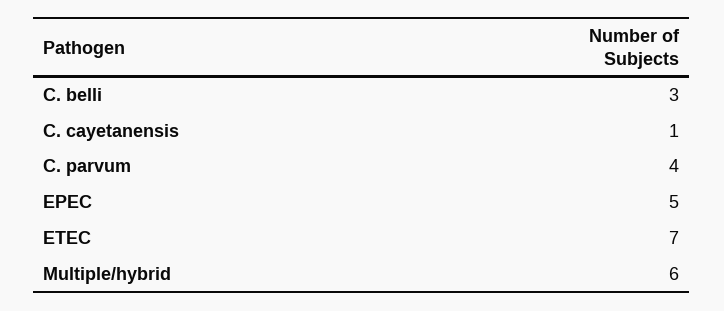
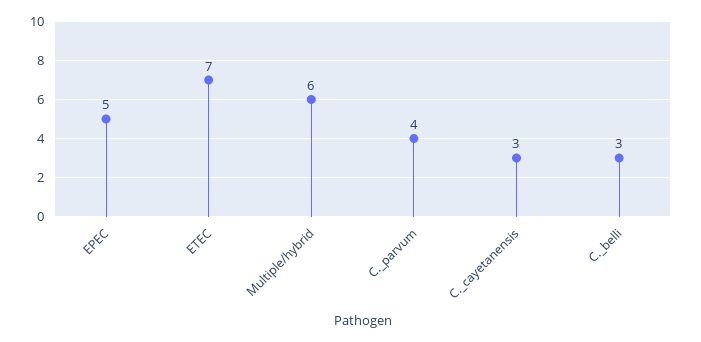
  {
    "C. belli": 3,
-   "C. cayetanensis": 1,
+   "C. cayetanensis": 3,
    "C. parvum": 4,
    "EPEC": 5,
    "ETEC": 7,
    "Multiple/hybrid": 6
  }

